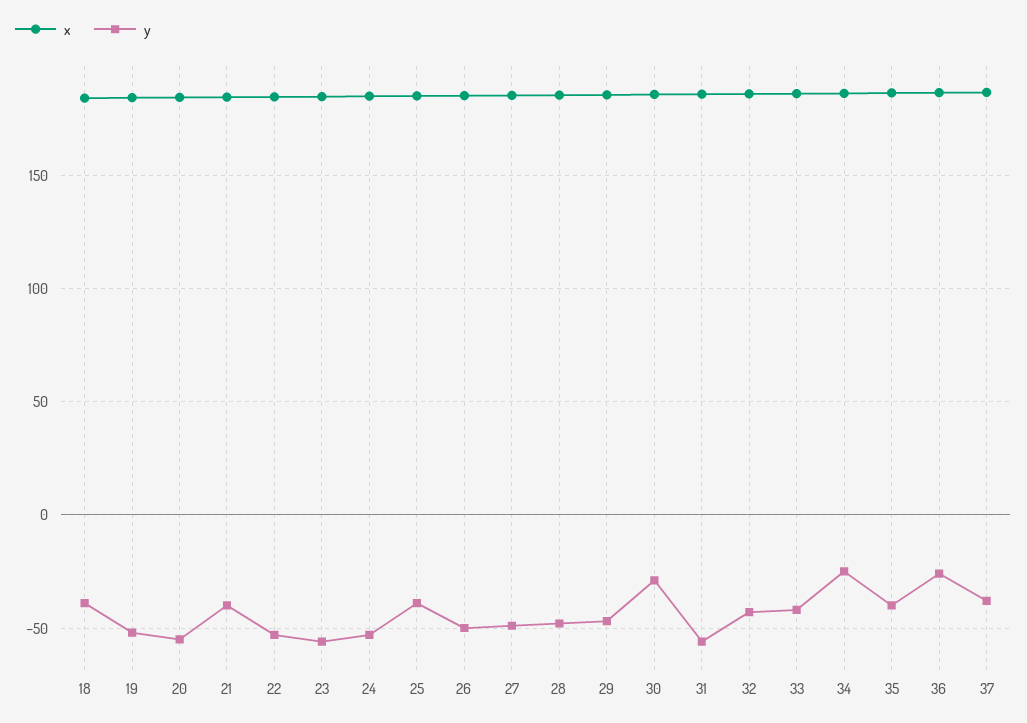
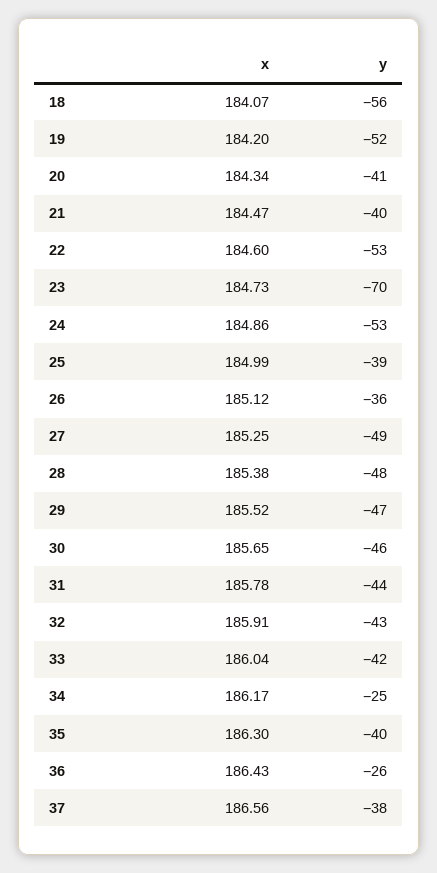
  {
    "x": {
      "18": 184.07,
      "19": 184.2,
      "20": 184.34,
      "21": 184.47,
      "22": 184.6,
      "23": 184.73,
      "24": 184.86,
      "25": 184.99,
      "26": 185.12,
      "27": 185.25,
      "28": 185.38,
      "29": 185.52,
      "30": 185.65,
      "31": 185.78,
      "32": 185.91,
      "33": 186.04,
      "34": 186.17,
      "35": 186.3,
      "36": 186.43,
      "37": 186.56
    },
    "y": {
-     "18": -40,
+     "18": -56,
      "19": -52,
-     "20": -55,
+     "20": -41,
      "21": -40,
      "22": -53,
-     "23": -55,
+     "23": -70,
      "24": -53,
      "25": -39,
-     "26": -50,
+     "26": -36,
      "27": -49,
      "28": -48,
      "29": -47,
-     "30": -30,
+     "30": -46,
-     "31": -55,
+     "31": -44,
      "32": -43,
      "33": -42,
      "34": -25,
      "35": -40,
      "36": -26,
      "37": -38
    }
  }

